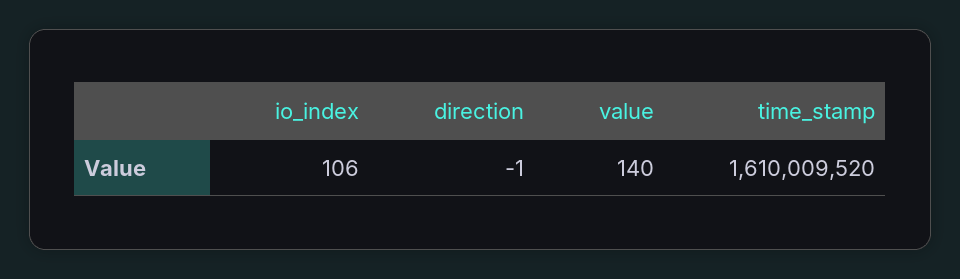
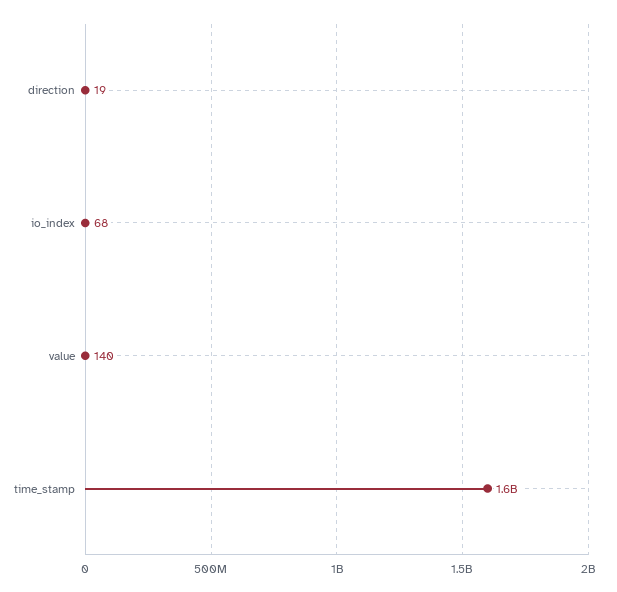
  {
-   "io_index": 106,
+   "io_index": 68,
-   "direction": -1,
+   "direction": 19,
    "value": 140,
    "time_stamp": 1610009520
  }

